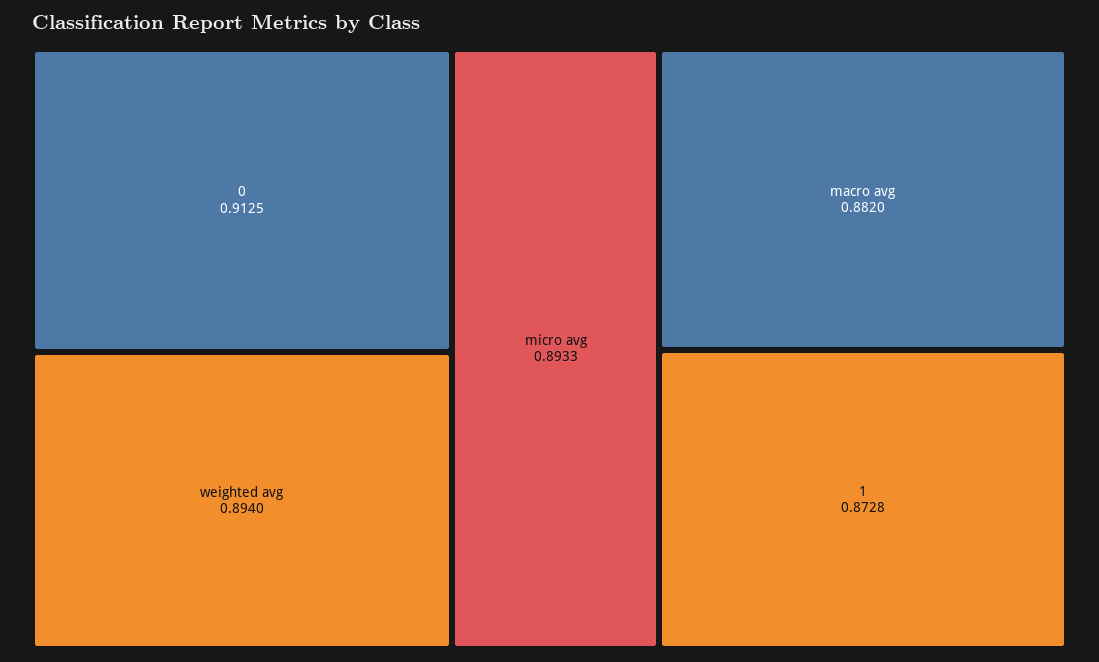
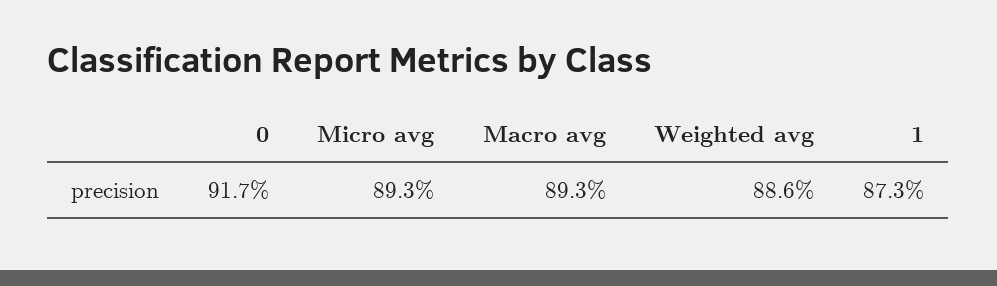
  {
-   "0": 0.9125,
+   "0": 0.917,
-   "weighted avg": 0.894,
+   "weighted avg": 0.886,
    "micro avg": 0.8933,
-   "macro avg": 0.882,
+   "macro avg": 0.893,
    "1": 0.8728
  }

